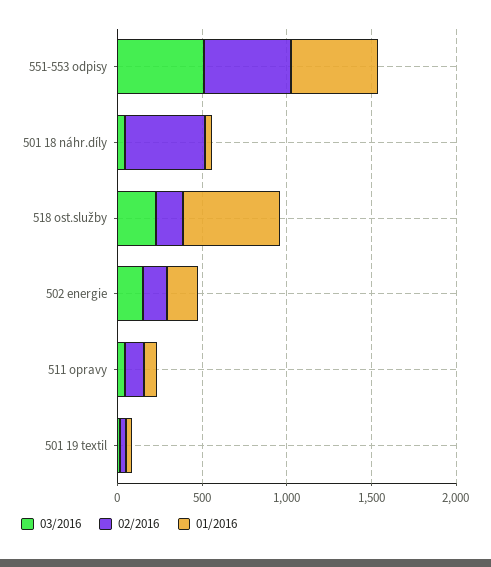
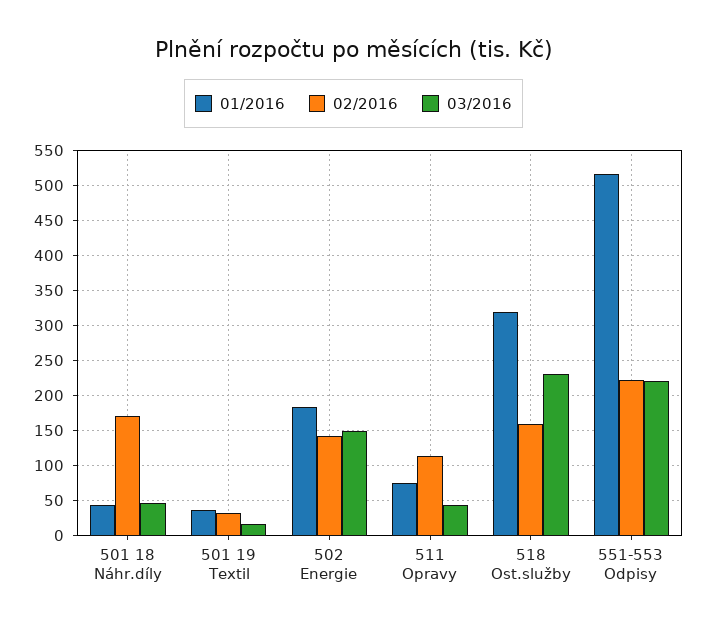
  {
    "03/2016": {
-     "551-553 odpisy": 500,
+     "551-553 odpisy": 220,
      "501 18 náhr.díly": 50,
      "518 ost.služby": 230,
      "502 energie": 150,
      "511 opravy": 40,
      "501 19 textil": 20
    },
    "02/2016": {
-     "551-553 odpisy": 500,
+     "551-553 odpisy": 220,
-     "501 18 náhr.díly": 500,
+     "501 18 náhr.díly": 170,
      "518 ost.služby": 160,
      "502 energie": 140,
      "511 opravy": 110,
      "501 19 textil": 30
    },
    "01/2016": {
      "551-553 odpisy": 520,
      "501 18 náhr.díly": 40,
-     "518 ost.služby": 600,
+     "518 ost.služby": 320,
      "502 energie": 180,
      "511 opravy": 70,
      "501 19 textil": 40
    }
  }

